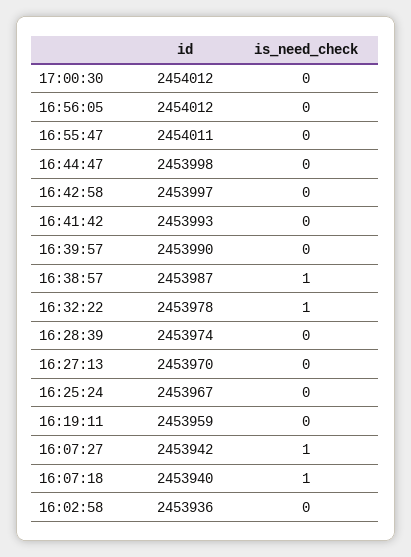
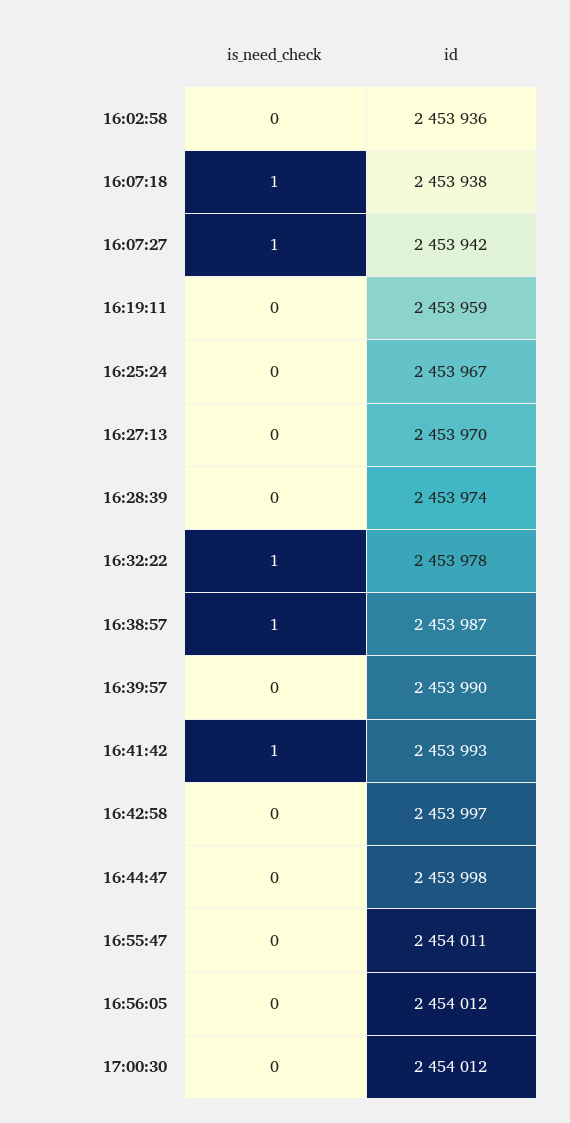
  {
    "id": {
      "17:00:30": 2454012,
      "16:56:05": 2454012,
      "16:55:47": 2454011,
      "16:44:47": 2453998,
      "16:42:58": 2453997,
      "16:41:42": 2453993,
      "16:39:57": 2453990,
      "16:38:57": 2453987,
      "16:32:22": 2453978,
      "16:28:39": 2453974,
      "16:27:13": 2453970,
      "16:25:24": 2453967,
      "16:19:11": 2453959,
      "16:07:27": 2453942,
-     "16:07:18": 2453940,
+     "16:07:18": 2453938,
      "16:02:58": 2453936
    },
    "is_need_check": {
      "17:00:30": 0,
      "16:56:05": 0,
      "16:55:47": 0,
      "16:44:47": 0,
      "16:42:58": 0,
-     "16:41:42": 0,
+     "16:41:42": 1,
      "16:39:57": 0,
      "16:38:57": 1,
      "16:32:22": 1,
      "16:28:39": 0,
      "16:27:13": 0,
      "16:25:24": 0,
      "16:19:11": 0,
      "16:07:27": 1,
      "16:07:18": 1,
      "16:02:58": 0
    }
  }

